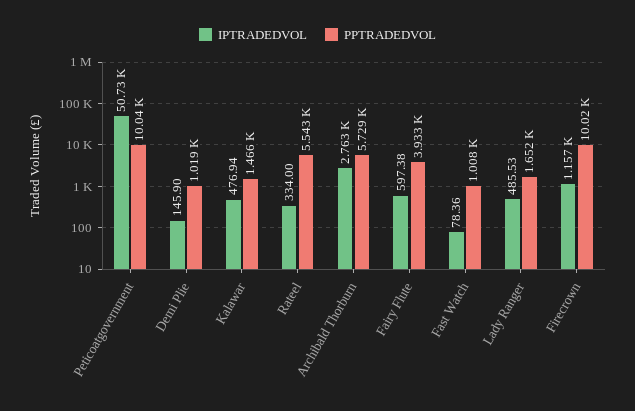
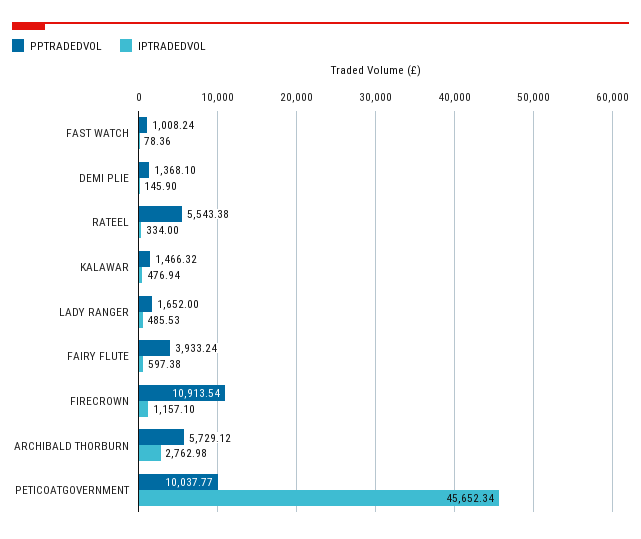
  {
    "IPTRADEDVOL": {
-     "Peticoatgovernment": 50730,
+     "Peticoatgovernment": 45652.34,
      "Demi Plie": 145.9,
      "Kalawar": 476.94,
      "Rateel": 334,
      "Archibald Thorburn": 2762.98,
      "Fairy Flute": 597.38,
      "Fast Watch": 78.36,
      "Lady Ranger": 485.53,
      "Firecrown": 1157.1
    },
    "PPTRADEDVOL": {
      "Peticoatgovernment": 10037.77,
-     "Demi Plie": 1019,
+     "Demi Plie": 1368.1,
      "Kalawar": 1466.32,
      "Rateel": 5543.38,
      "Archibald Thorburn": 5729.12,
      "Fairy Flute": 3933.24,
      "Fast Watch": 1008.24,
      "Lady Ranger": 1652,
-     "Firecrown": 10020
+     "Firecrown": 10913.54
    }
  }

